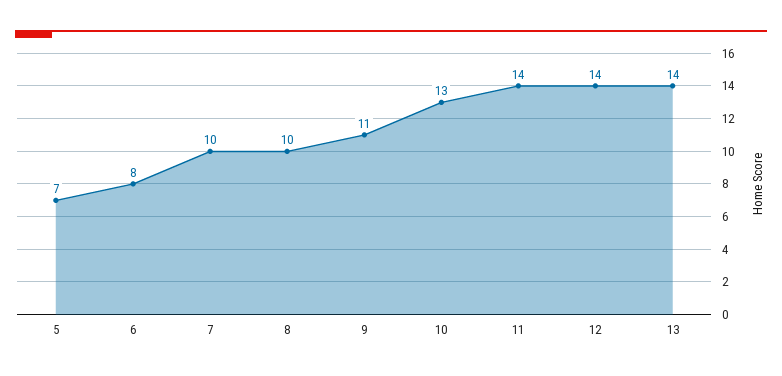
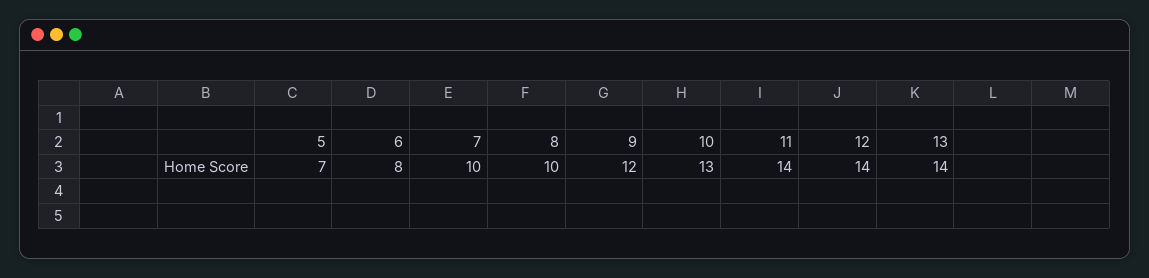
  {
    "5": 7,
    "6": 8,
    "7": 10,
    "8": 10,
-   "9": 11,
+   "9": 12,
    "10": 13,
    "11": 14,
    "12": 14,
    "13": 14
  }

